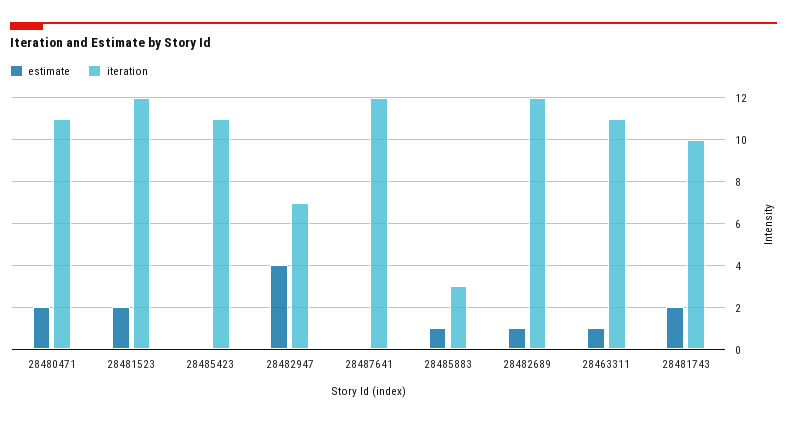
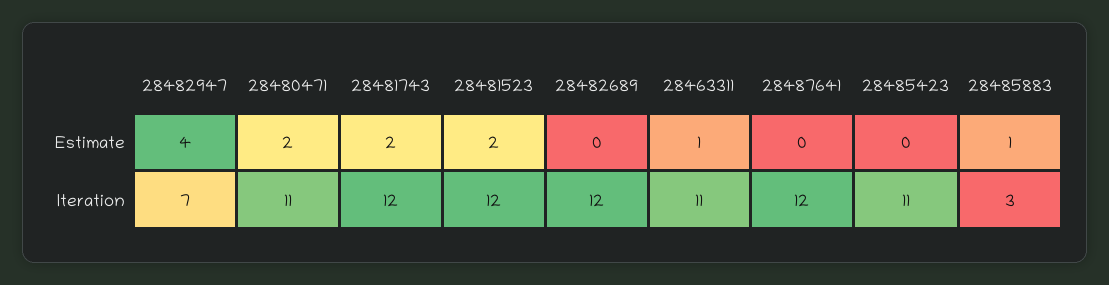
  {
    "estimate": {
      "28480471": 2,
      "28481523": 2,
      "28485423": 0,
      "28482947": 4,
      "28487641": 0,
      "28485883": 1,
-     "28482689": 1,
+     "28482689": 0,
      "28463311": 1,
      "28481743": 2
    },
    "iteration": {
      "28480471": 11,
      "28481523": 12,
      "28485423": 11,
      "28482947": 7,
      "28487641": 12,
      "28485883": 3,
      "28482689": 12,
      "28463311": 11,
-     "28481743": 10
+     "28481743": 12
    }
  }

